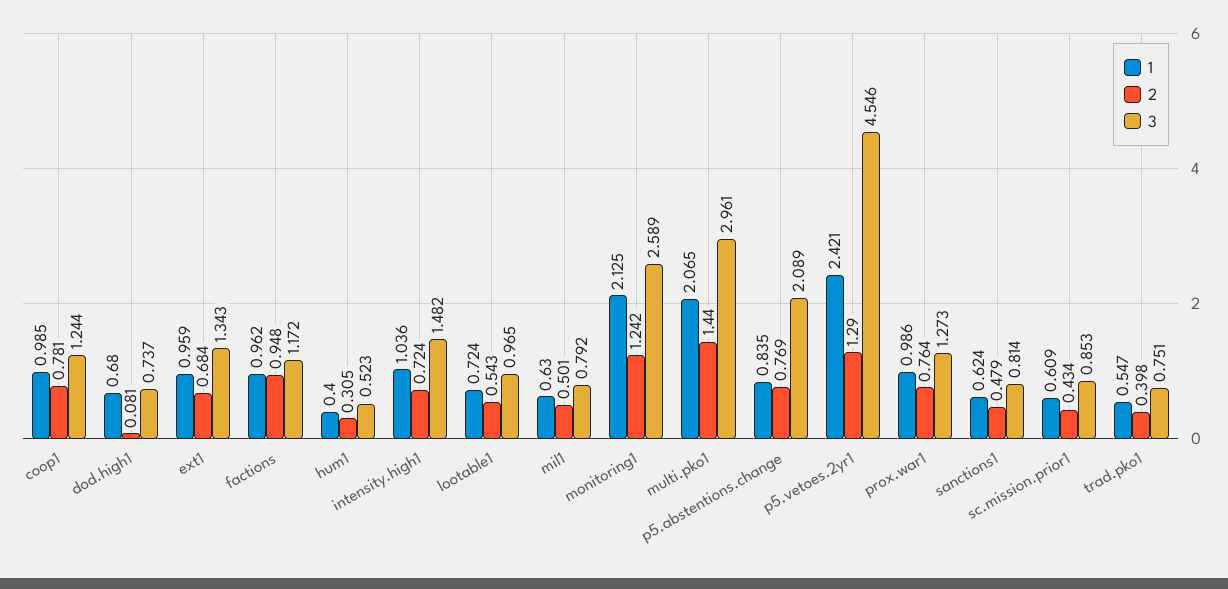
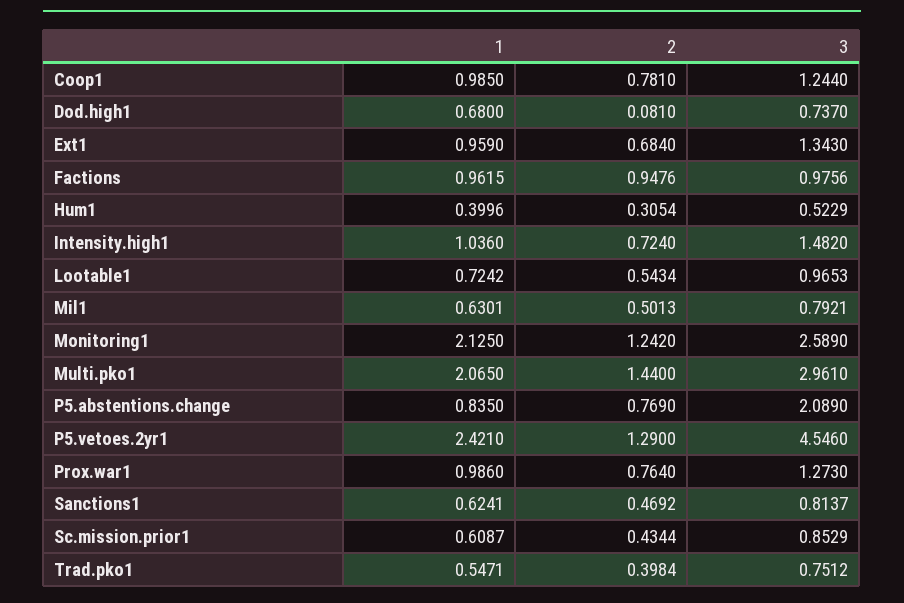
  {
    "1": {
      "coop1": 0.985,
      "dod.high1": 0.68,
      "ext1": 0.959,
      "factions": 0.9615,
      "hum1": 0.3996,
      "intensity.high1": 1.036,
      "lootable1": 0.7242,
      "mil1": 0.6301,
      "monitoring1": 2.125,
      "multi.pko1": 2.065,
      "p5.abstentions.change": 0.835,
      "p5.vetoes.2yr1": 2.421,
      "prox.war1": 0.986,
      "sanctions1": 0.6241,
      "sc.mission.prior1": 0.6087,
      "trad.pko1": 0.5471
    },
    "2": {
      "coop1": 0.781,
      "dod.high1": 0.081,
      "ext1": 0.684,
      "factions": 0.9476,
      "hum1": 0.3054,
      "intensity.high1": 0.724,
      "lootable1": 0.5434,
      "mil1": 0.5013,
      "monitoring1": 1.242,
      "multi.pko1": 1.44,
      "p5.abstentions.change": 0.769,
      "p5.vetoes.2yr1": 1.29,
      "prox.war1": 0.764,
-     "sanctions1": 0.479,
+     "sanctions1": 0.4692,
      "sc.mission.prior1": 0.4344,
      "trad.pko1": 0.3984
    },
    "3": {
      "coop1": 1.244,
      "dod.high1": 0.737,
      "ext1": 1.343,
-     "factions": 1.172,
+     "factions": 0.9756,
      "hum1": 0.5229,
      "intensity.high1": 1.482,
      "lootable1": 0.9653,
      "mil1": 0.7921,
      "monitoring1": 2.589,
      "multi.pko1": 2.961,
      "p5.abstentions.change": 2.089,
      "p5.vetoes.2yr1": 4.546,
      "prox.war1": 1.273,
      "sanctions1": 0.8137,
      "sc.mission.prior1": 0.8529,
      "trad.pko1": 0.7512
    }
  }

